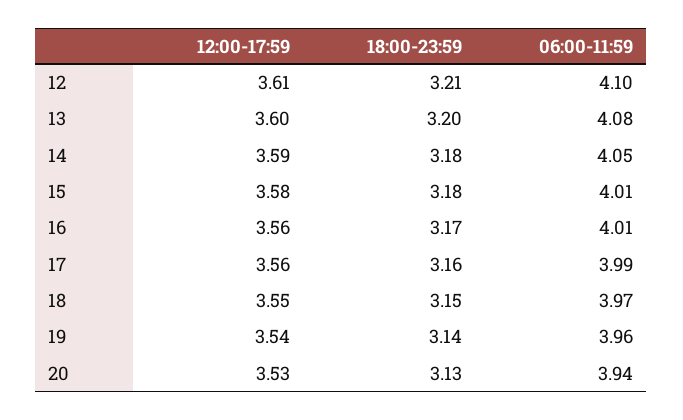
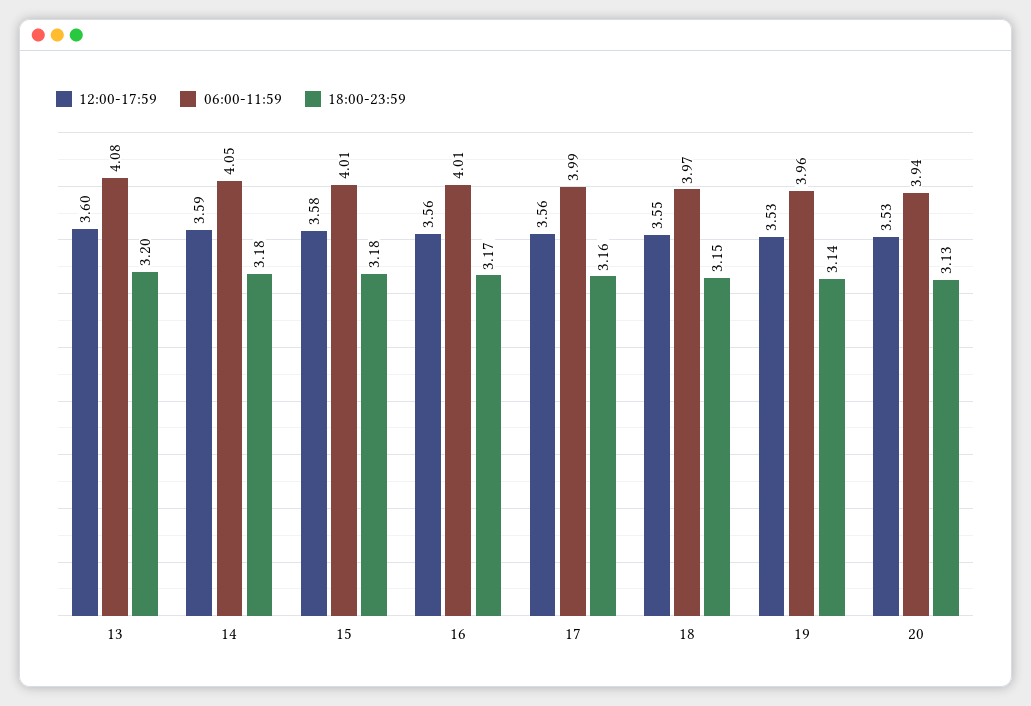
  {
    "12:00-17:59": {
-     "12": 3.61,
      "13": 3.6,
      "14": 3.59,
      "15": 3.58,
      "16": 3.56,
      "17": 3.56,
      "18": 3.55,
-     "19": 3.54,
+     "19": 3.53,
      "20": 3.53
    },
    "18:00-23:59": {
-     "12": 3.21,
      "13": 3.2,
      "14": 3.18,
      "15": 3.18,
      "16": 3.17,
      "17": 3.16,
      "18": 3.15,
      "19": 3.14,
      "20": 3.13
    },
    "06:00-11:59": {
-     "12": 4.1,
      "13": 4.08,
      "14": 4.05,
      "15": 4.01,
      "16": 4.01,
      "17": 3.99,
      "18": 3.97,
      "19": 3.96,
      "20": 3.94
    }
  }

